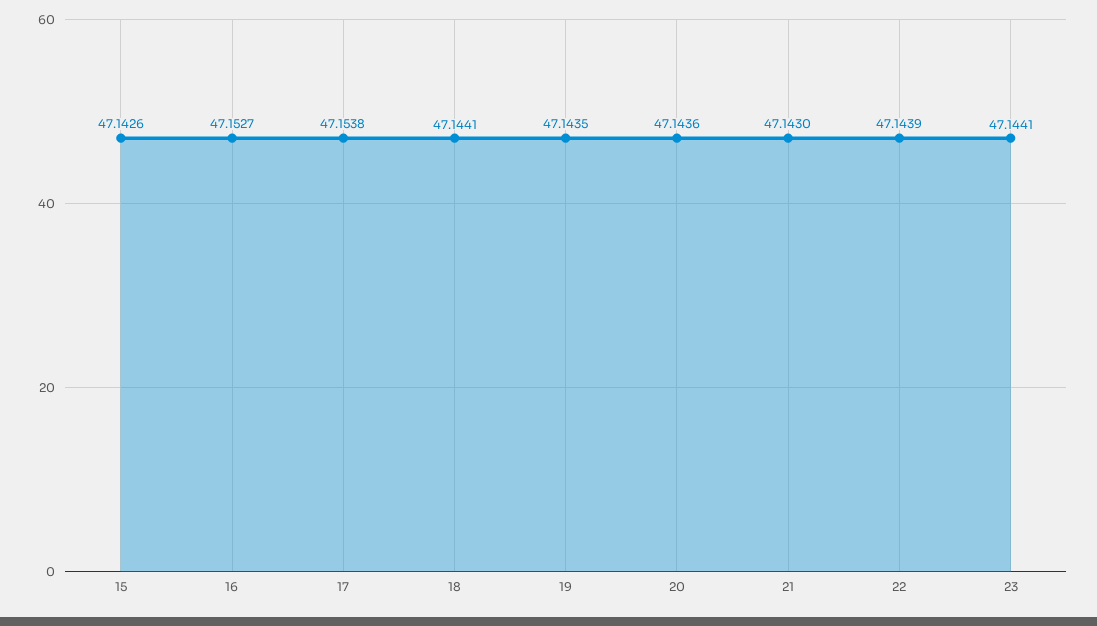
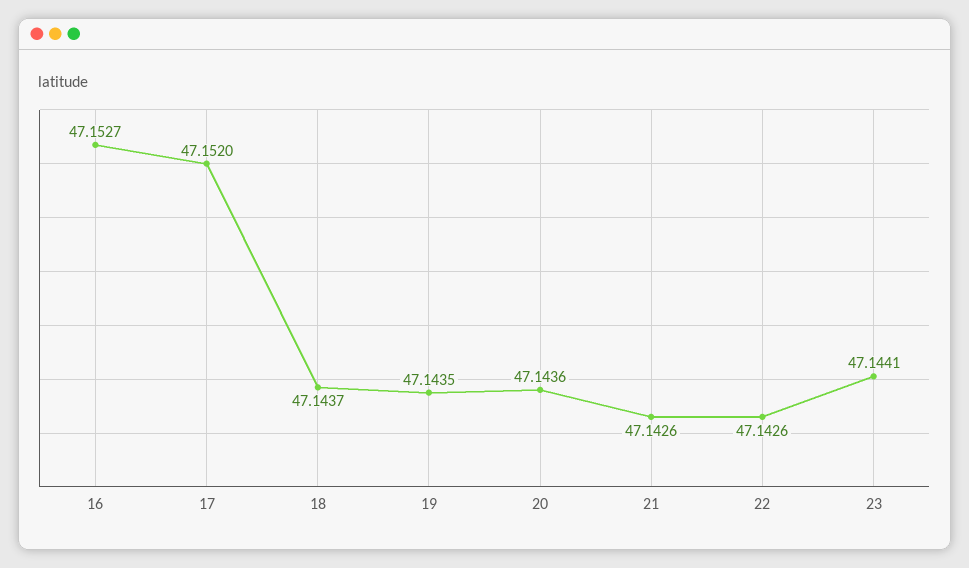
  {
-   "15": 47.1426,
    "16": 47.1527,
-   "17": 47.1538,
+   "17": 47.152,
-   "18": 47.1441,
+   "18": 47.1437,
    "19": 47.1435,
    "20": 47.1436,
-   "21": 47.143,
+   "21": 47.1426,
-   "22": 47.1439,
+   "22": 47.1426,
    "23": 47.1441
  }

